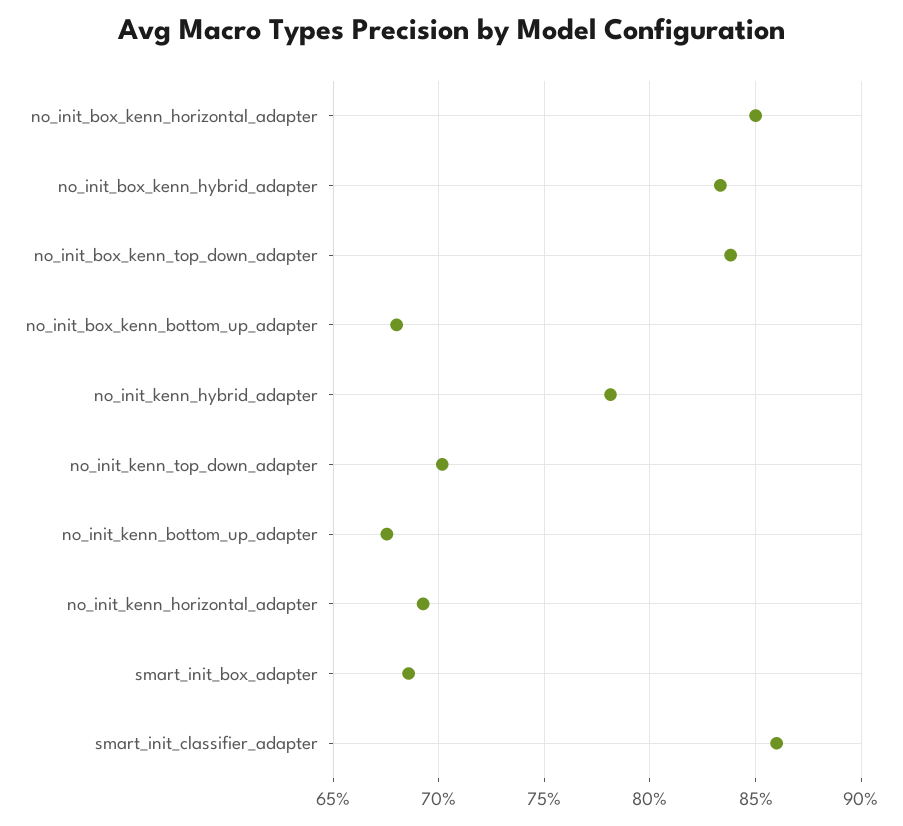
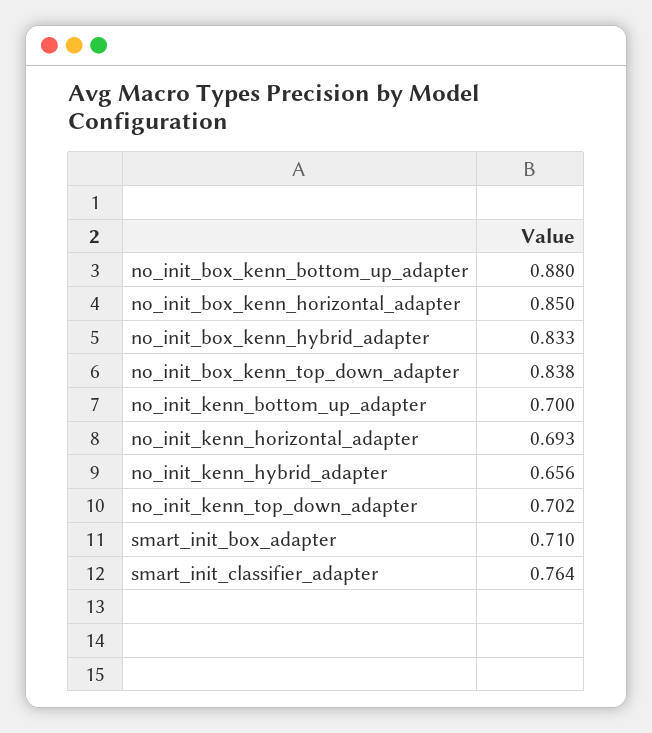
  {
    "no_init_box_kenn_horizontal_adapter": 0.85,
    "no_init_box_kenn_hybrid_adapter": 0.833,
    "no_init_box_kenn_top_down_adapter": 0.838,
-   "no_init_box_kenn_bottom_up_adapter": 0.68,
+   "no_init_box_kenn_bottom_up_adapter": 0.88,
-   "no_init_kenn_hybrid_adapter": 0.78,
+   "no_init_kenn_hybrid_adapter": 0.656,
    "no_init_kenn_top_down_adapter": 0.702,
-   "no_init_kenn_bottom_up_adapter": 0.675,
+   "no_init_kenn_bottom_up_adapter": 0.7,
    "no_init_kenn_horizontal_adapter": 0.693,
-   "smart_init_box_adapter": 0.685,
+   "smart_init_box_adapter": 0.71,
-   "smart_init_classifier_adapter": 0.86
+   "smart_init_classifier_adapter": 0.764
  }

